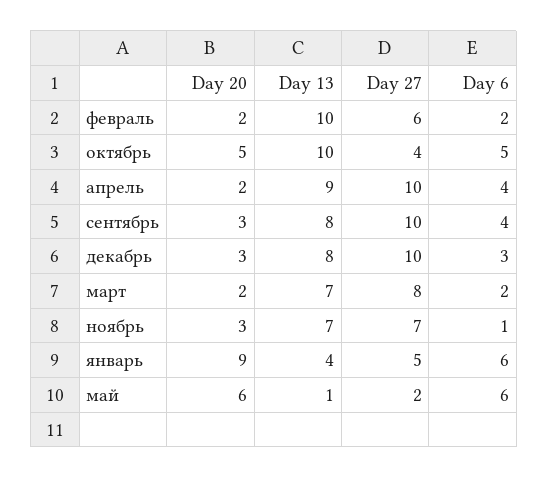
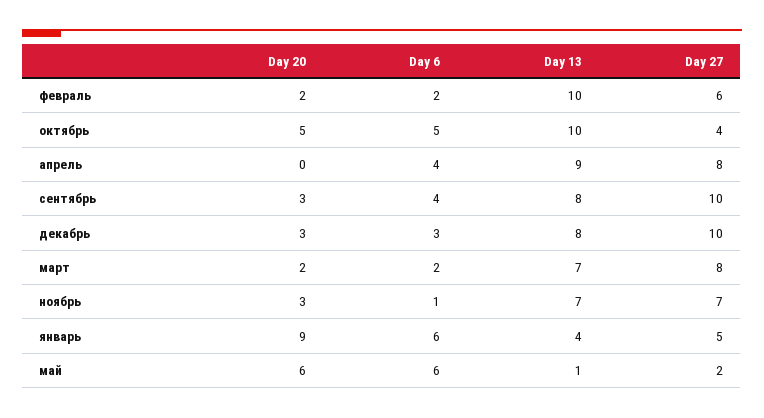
  {
    "Day 20": {
      "февраль": 2,
      "октябрь": 5,
-     "апрель": 2,
+     "апрель": 0,
      "сентябрь": 3,
      "декабрь": 3,
      "март": 2,
      "ноябрь": 3,
      "январь": 9,
      "май": 6
    },
    "Day 13": {
      "февраль": 10,
      "октябрь": 10,
      "апрель": 9,
      "сентябрь": 8,
      "декабрь": 8,
      "март": 7,
      "ноябрь": 7,
      "январь": 4,
      "май": 1
    },
    "Day 27": {
      "февраль": 6,
      "октябрь": 4,
-     "апрель": 10,
+     "апрель": 8,
      "сентябрь": 10,
      "декабрь": 10,
      "март": 8,
      "ноябрь": 7,
      "январь": 5,
      "май": 2
    },
    "Day 6": {
      "февраль": 2,
      "октябрь": 5,
      "апрель": 4,
      "сентябрь": 4,
      "декабрь": 3,
      "март": 2,
      "ноябрь": 1,
      "январь": 6,
      "май": 6
    }
  }

